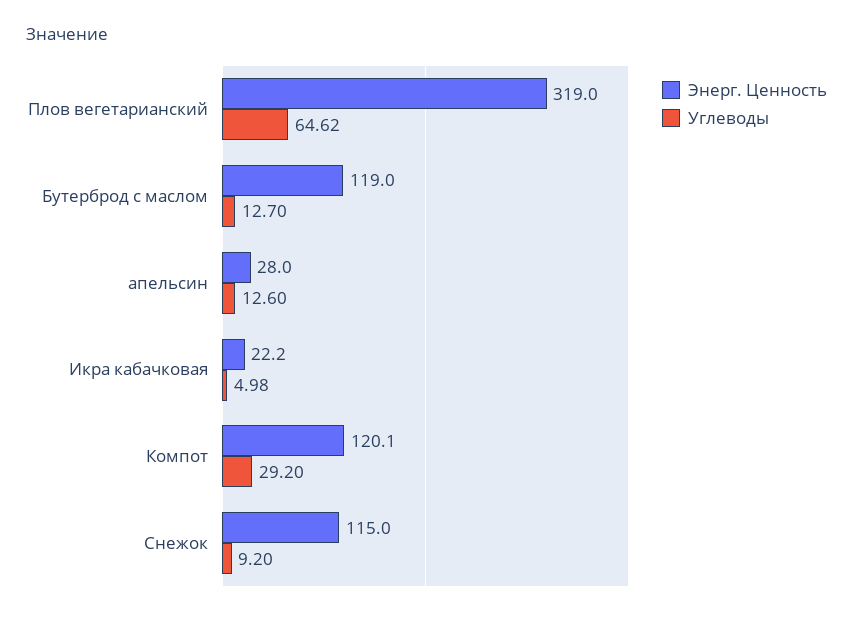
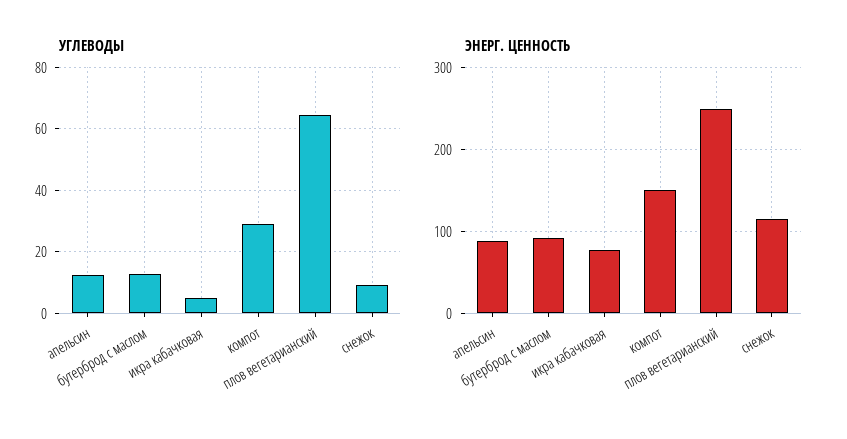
  {
    "Энерг. Ценность": {
-     "Плов вегетарианский": 319,
+     "Плов вегетарианский": 250,
-     "Бутерброд с маслом": 119,
+     "Бутерброд с маслом": 90,
-     "апельсин": 28,
+     "апельсин": 90,
-     "Икра кабачковая": 22.2,
+     "Икра кабачковая": 80,
-     "Компот": 120.1,
+     "Компот": 150,
      "Снежок": 115
    },
    "Углеводы": {
      "Плов вегетарианский": 64.62,
      "Бутерброд с маслом": 12.7,
      "апельсин": 12.6,
      "Икра кабачковая": 4.98,
      "Компот": 29.2,
      "Снежок": 9.2
    }
  }

